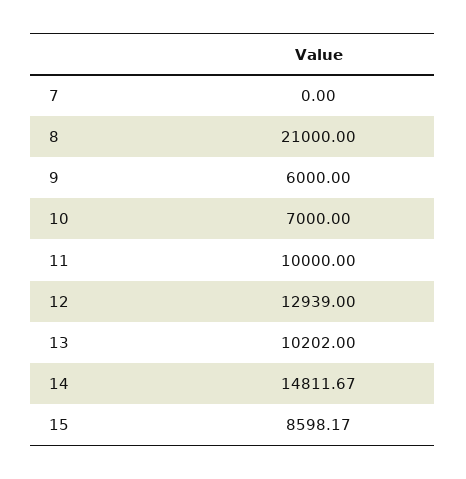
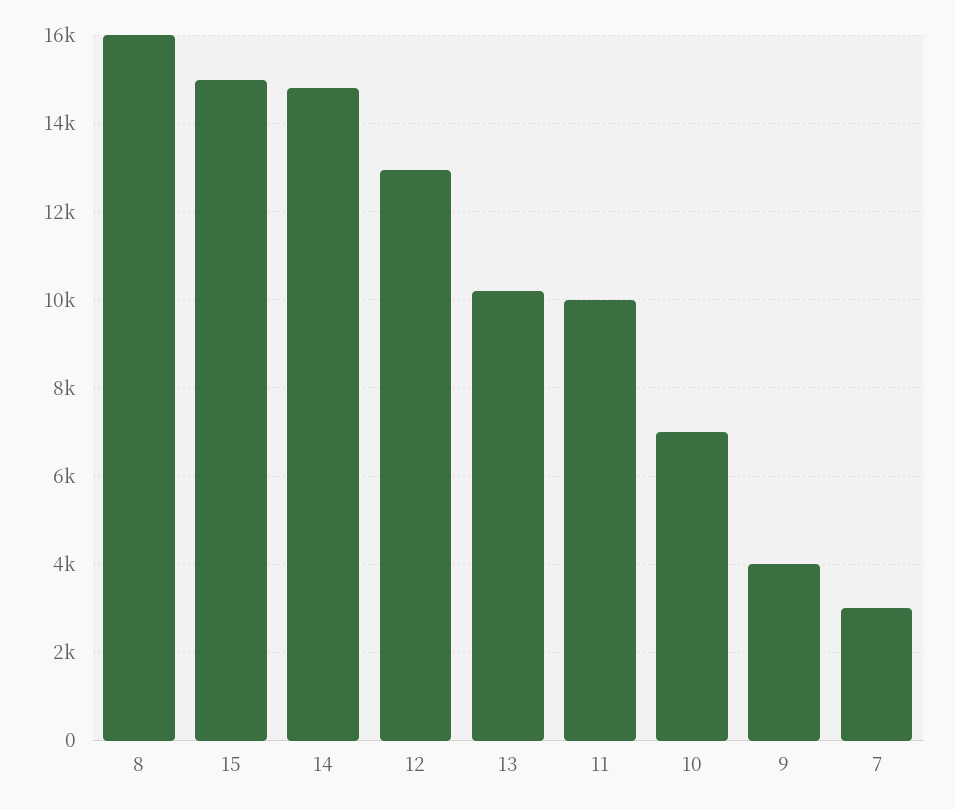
  {
-   "7": 0,
+   "7": 3000,
-   "8": 21000,
+   "8": 16000,
-   "9": 6000,
+   "9": 4000,
    "10": 7000,
    "11": 10000,
    "12": 12939,
    "13": 10202,
    "14": 14811.67,
-   "15": 8598.17
+   "15": 15000
  }

